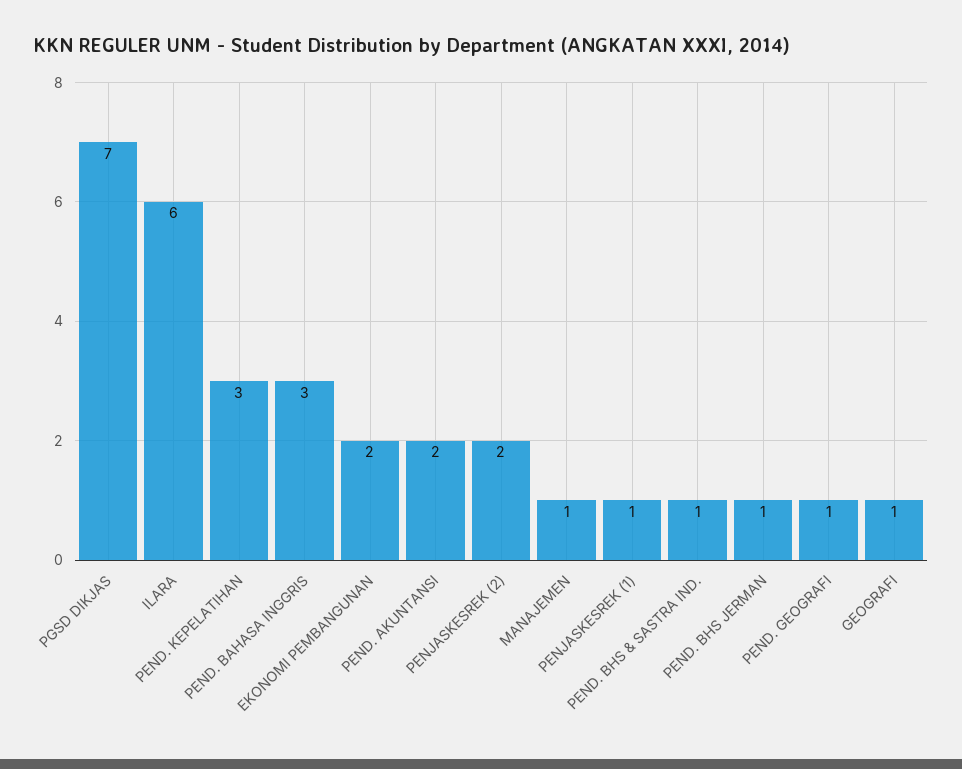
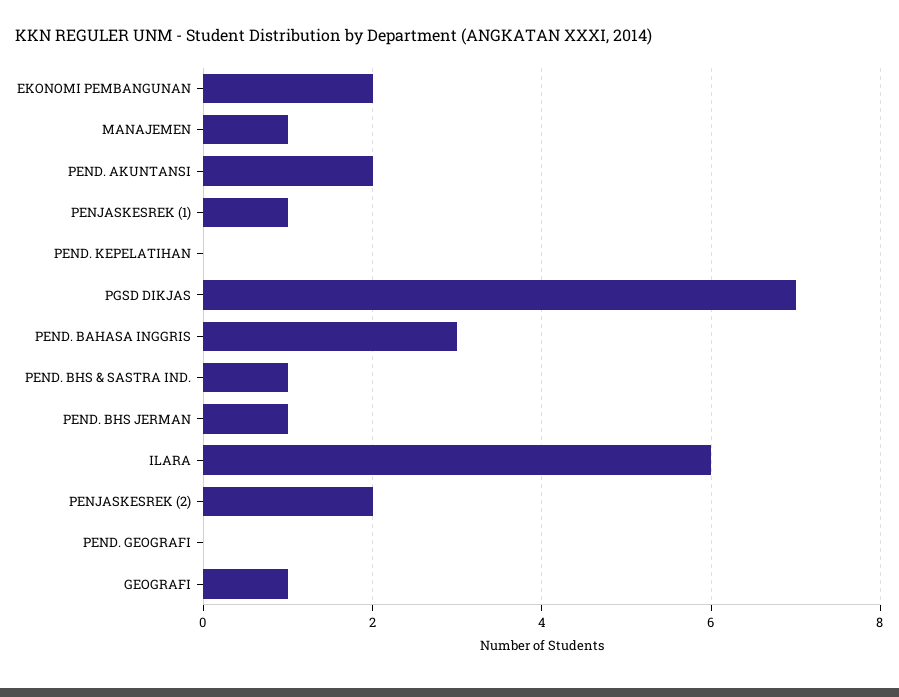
  {
    "PGSD DIKJAS": 7,
    "ILARA": 6,
-   "PEND. KEPELATIHAN": 3,
+   "PEND. KEPELATIHAN": 0,
    "PEND. BAHASA INGGRIS": 3,
    "EKONOMI PEMBANGUNAN": 2,
    "PEND. AKUNTANSI": 2,
    "PENJASKESREK (2)": 2,
    "MANAJEMEN": 1,
    "PENJASKESREK (1)": 1,
    "PEND. BHS & SASTRA IND.": 1,
    "PEND. BHS JERMAN": 1,
-   "PEND. GEOGRAFI": 1,
+   "PEND. GEOGRAFI": 0,
    "GEOGRAFI": 1
  }

